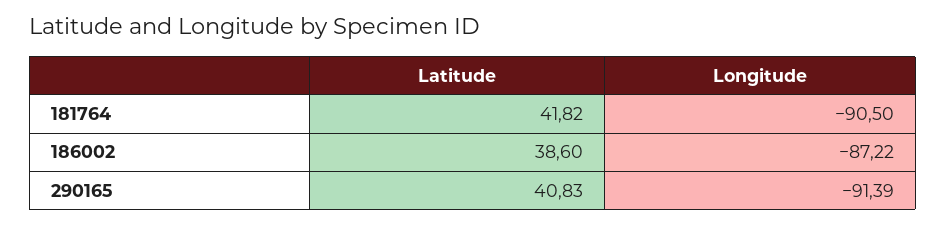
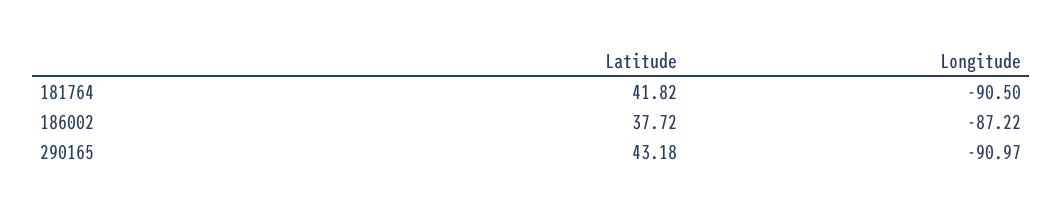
  {
    "Latitude": {
      "181764": 41.82,
-     "186002": 38.6,
+     "186002": 37.72,
-     "290165": 40.83
+     "290165": 43.18
    },
    "Longitude": {
      "181764": -90.5,
      "186002": -87.22,
-     "290165": -91.39
+     "290165": -90.97
    }
  }

